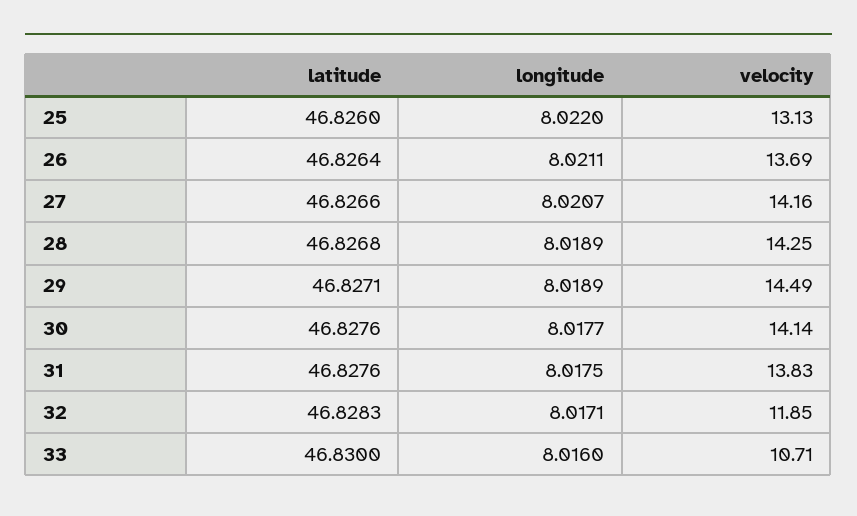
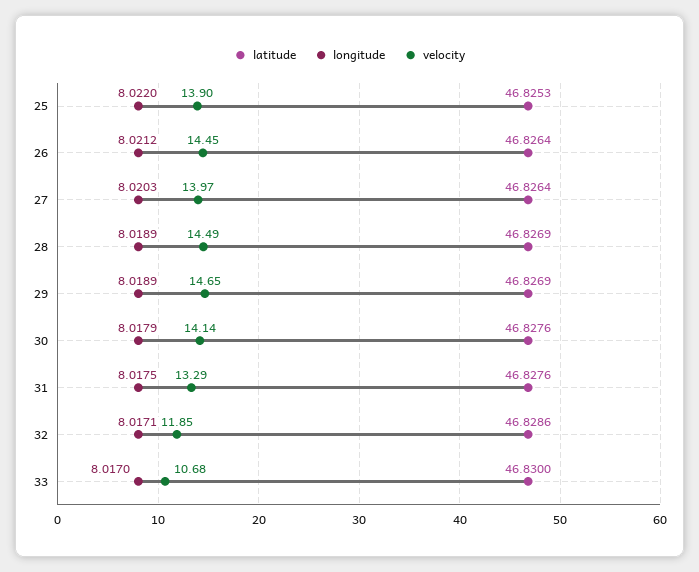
  {
    "latitude": {
-     "25": 46.826,
+     "25": 46.8253,
      "26": 46.8264,
-     "27": 46.8266,
+     "27": 46.8264,
-     "28": 46.8268,
+     "28": 46.8269,
-     "29": 46.8271,
+     "29": 46.8269,
      "30": 46.8276,
      "31": 46.8276,
-     "32": 46.8283,
+     "32": 46.8286,
      "33": 46.83
    },
    "longitude": {
      "25": 8.022,
-     "26": 8.0211,
+     "26": 8.0212,
-     "27": 8.0207,
+     "27": 8.0203,
      "28": 8.0189,
      "29": 8.0189,
-     "30": 8.0177,
+     "30": 8.0179,
      "31": 8.0175,
      "32": 8.0171,
-     "33": 8.016
+     "33": 8.017
    },
    "velocity": {
-     "25": 13.13,
+     "25": 13.9,
-     "26": 13.69,
+     "26": 14.45,
-     "27": 14.16,
+     "27": 13.97,
-     "28": 14.25,
+     "28": 14.49,
-     "29": 14.49,
+     "29": 14.65,
      "30": 14.14,
-     "31": 13.83,
+     "31": 13.29,
      "32": 11.85,
-     "33": 10.71
+     "33": 10.68
    }
  }

